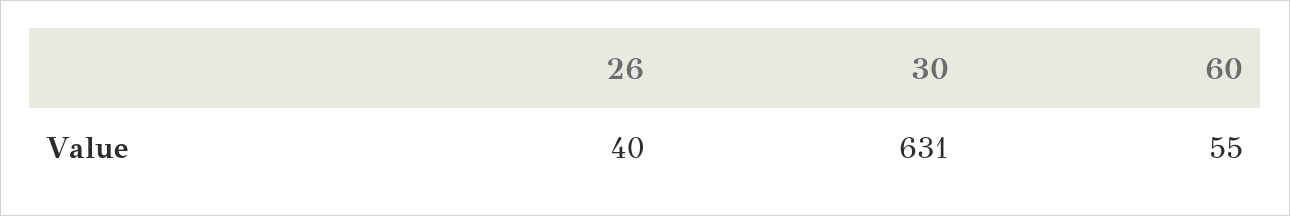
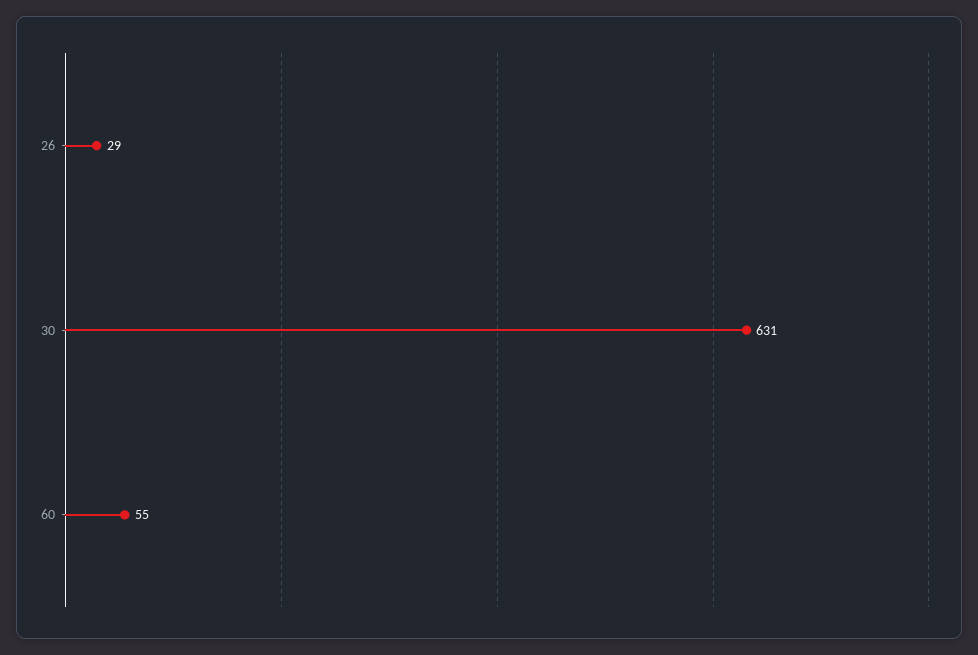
  {
-   "26": 40,
+   "26": 29,
    "30": 631,
    "60": 55
  }

